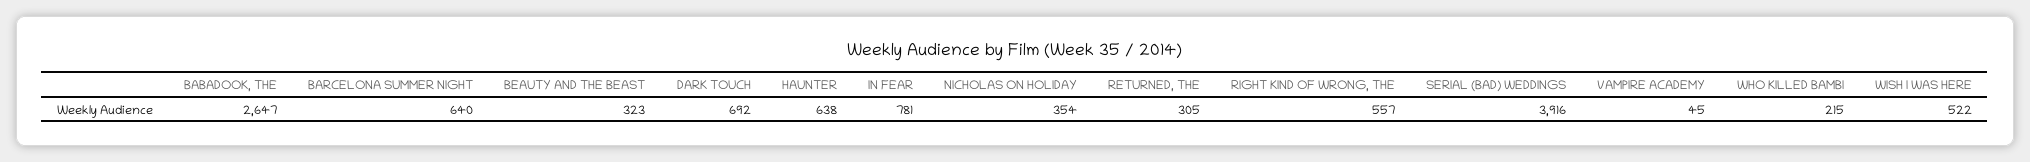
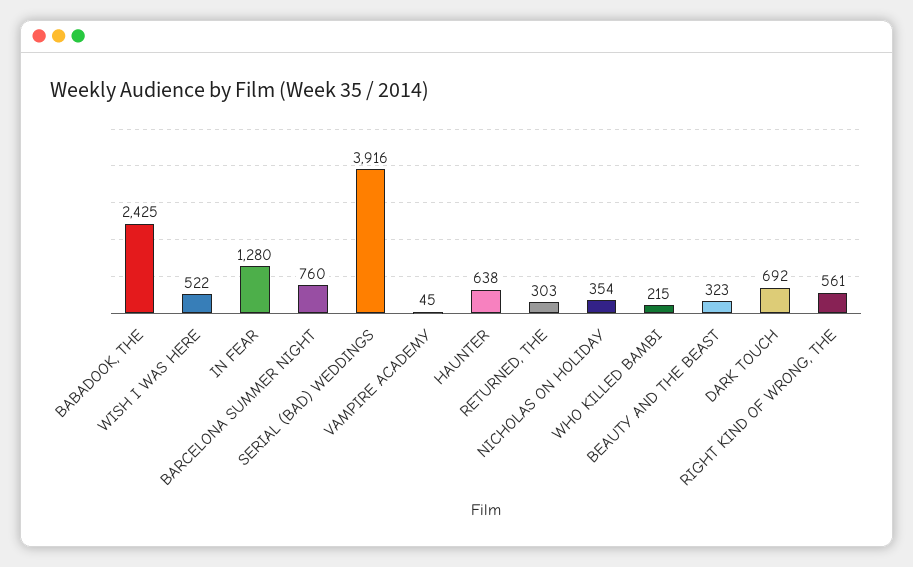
  {
-   "BABADOOK, THE": 2647,
+   "BABADOOK, THE": 2425,
-   "BARCELONA SUMMER NIGHT": 640,
+   "BARCELONA SUMMER NIGHT": 760,
    "BEAUTY AND THE BEAST": 323,
    "DARK TOUCH": 692,
    "HAUNTER": 638,
-   "IN FEAR": 781,
+   "IN FEAR": 1280,
    "NICHOLAS ON HOLIDAY": 354,
-   "RETURNED, THE": 305,
+   "RETURNED, THE": 303,
-   "RIGHT KIND OF WRONG, THE": 557,
+   "RIGHT KIND OF WRONG, THE": 561,
    "SERIAL (BAD) WEDDINGS": 3916,
    "VAMPIRE ACADEMY": 45,
    "WHO KILLED BAMBI": 215,
    "WISH I WAS HERE": 522
  }

